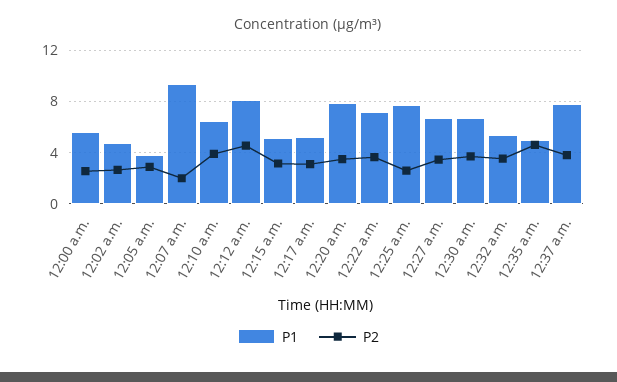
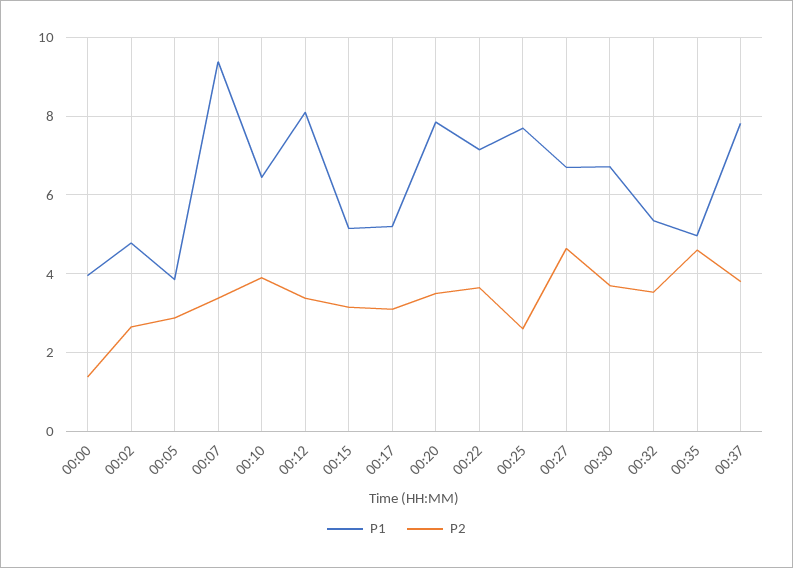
  {
    "P1": {
-     "12:00 a.m.": 5.5,
+     "12:00 a.m.": 4,
      "12:02 a.m.": 4.8,
      "12:05 a.m.": 3.8,
      "12:07 a.m.": 9.4,
      "12:10 a.m.": 6.4,
      "12:12 a.m.": 8.2,
      "12:15 a.m.": 5.2,
      "12:17 a.m.": 5.2,
      "12:20 a.m.": 7.8,
      "12:22 a.m.": 7.2,
      "12:25 a.m.": 7.8,
      "12:27 a.m.": 6.8,
      "12:30 a.m.": 6.8,
      "12:32 a.m.": 5.4,
      "12:35 a.m.": 5,
      "12:37 a.m.": 7.8
    },
    "P2": {
-     "12:00 a.m.": 2.5,
+     "12:00 a.m.": 1.4,
      "12:02 a.m.": 2.6,
      "12:05 a.m.": 2.8,
-     "12:07 a.m.": 2,
+     "12:07 a.m.": 3.4,
      "12:10 a.m.": 4,
-     "12:12 a.m.": 4.5,
+     "12:12 a.m.": 3.4,
      "12:15 a.m.": 3.2,
      "12:17 a.m.": 3.2,
      "12:20 a.m.": 3.6,
      "12:22 a.m.": 3.6,
      "12:25 a.m.": 2.6,
-     "12:27 a.m.": 3.5,
+     "12:27 a.m.": 4.6,
      "12:30 a.m.": 3.8,
      "12:32 a.m.": 3.6,
      "12:35 a.m.": 4.6,
      "12:37 a.m.": 3.8
    }
  }

